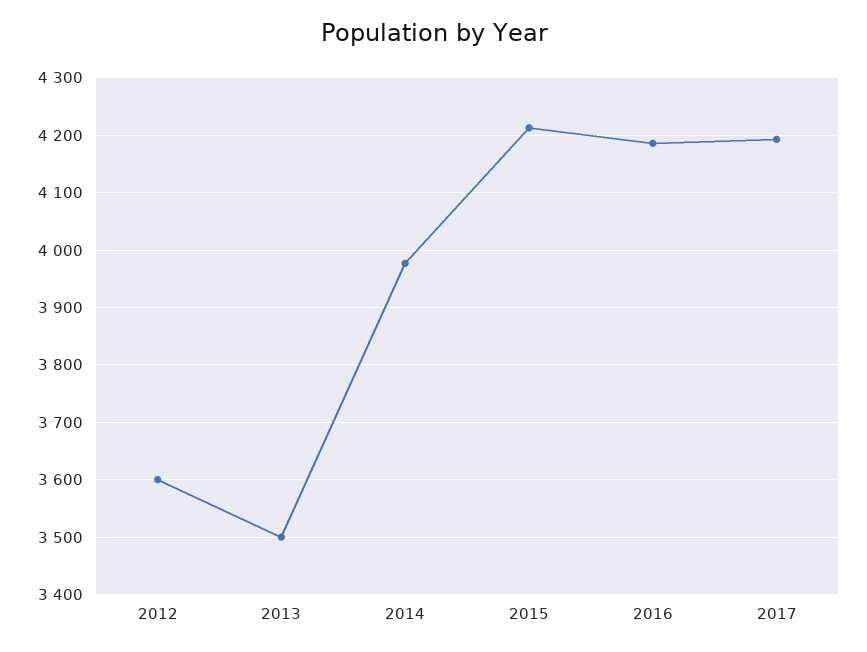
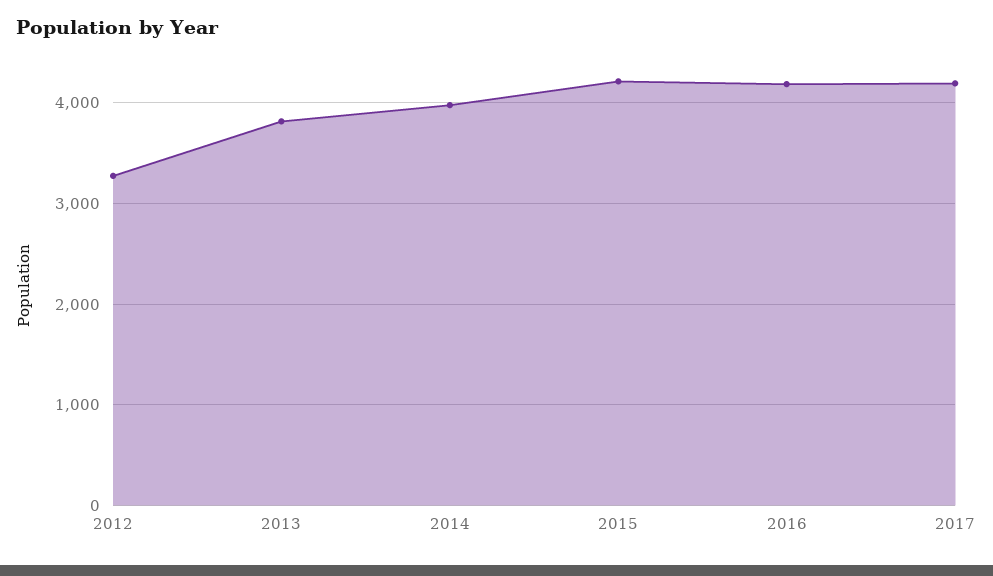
  {
-   "2012": 3600,
+   "2012": 3300,
-   "2013": 3500,
+   "2013": 3800,
    "2014": 3980,
    "2015": 4220,
    "2016": 4180,
    "2017": 4200
  }

